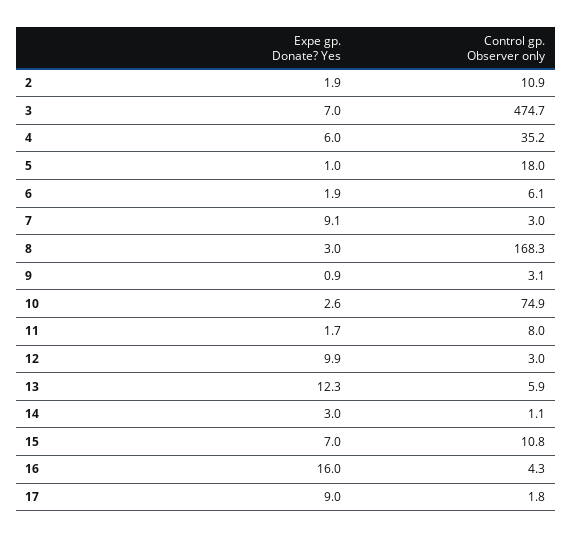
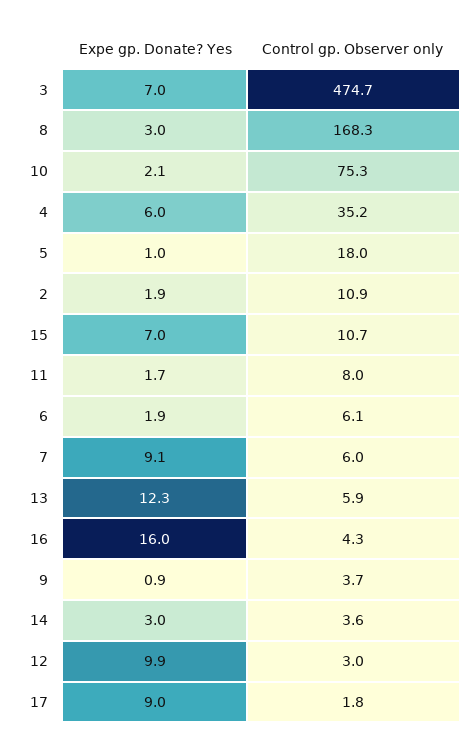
  {
    "Expe gp. Donate? Yes": {
      "2": 1.9,
      "3": 7,
      "4": 6,
      "5": 1,
      "6": 1.9,
      "7": 9.1,
      "8": 3,
      "9": 0.9,
-     "10": 2.6,
+     "10": 2.1,
      "11": 1.7,
      "12": 9.9,
      "13": 12.3,
      "14": 3,
      "15": 7,
      "16": 16,
      "17": 9
    },
    "Control gp. Observer only": {
      "2": 10.9,
      "3": 474.7,
      "4": 35.2,
      "5": 18,
      "6": 6.1,
-     "7": 3,
+     "7": 6,
      "8": 168.3,
-     "9": 3.1,
+     "9": 3.7,
-     "10": 74.9,
+     "10": 75.3,
      "11": 8,
      "12": 3,
      "13": 5.9,
-     "14": 1.1,
+     "14": 3.6,
-     "15": 10.8,
+     "15": 10.7,
      "16": 4.3,
      "17": 1.8
    }
  }

